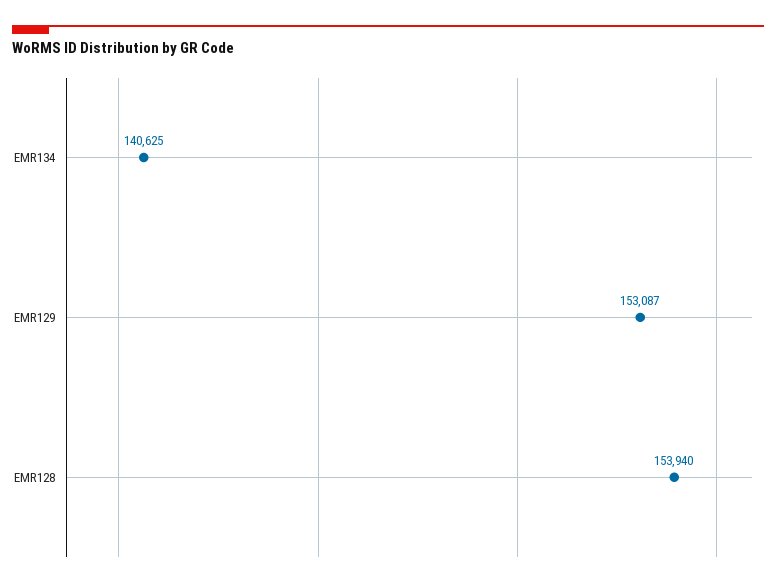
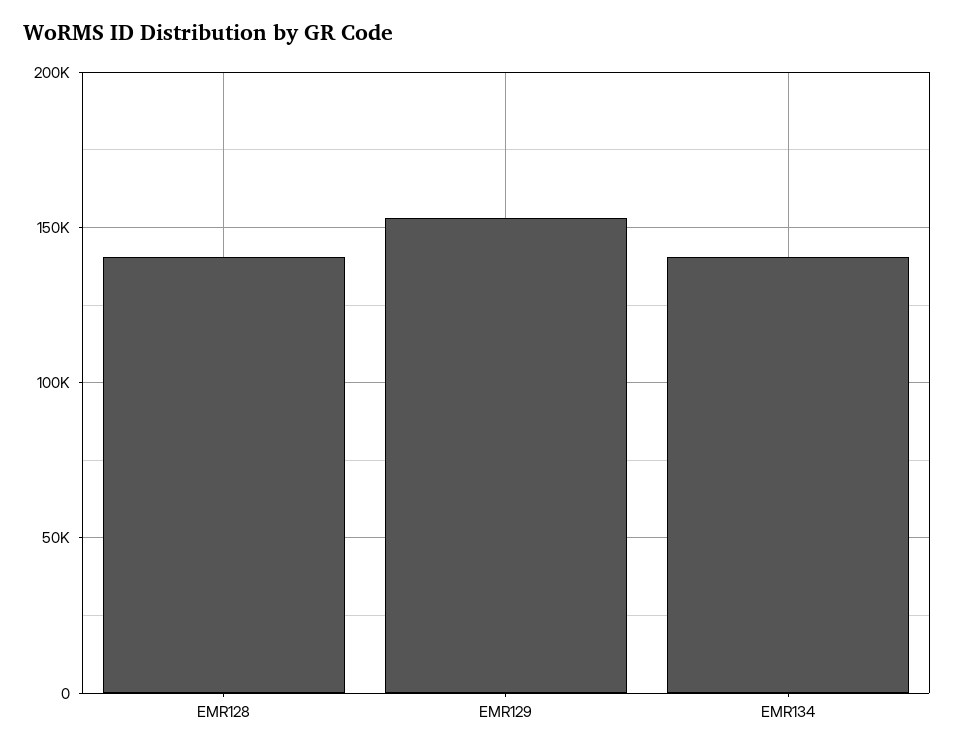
  {
    "EMR134": 140625,
    "EMR129": 153087,
-   "EMR128": 153940
+   "EMR128": 140000
  }

